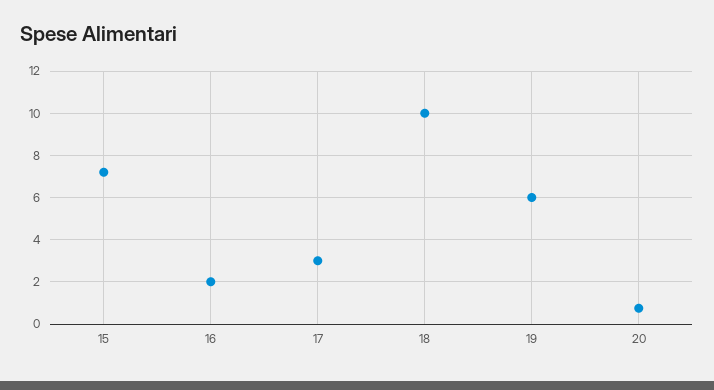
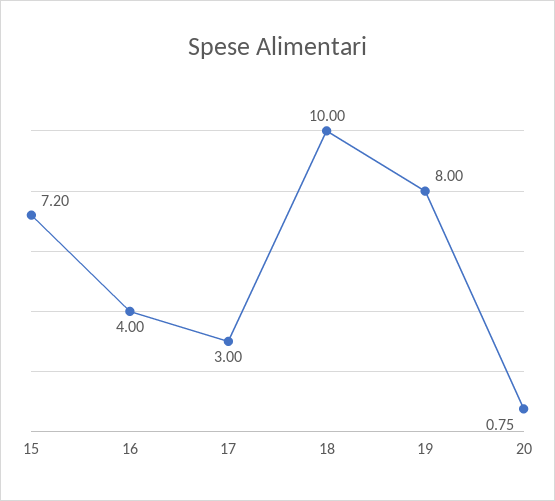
  {
    "15": 7.2,
-   "16": 2,
+   "16": 4,
    "17": 3,
    "18": 10,
-   "19": 6,
+   "19": 8,
    "20": 0.75
  }

